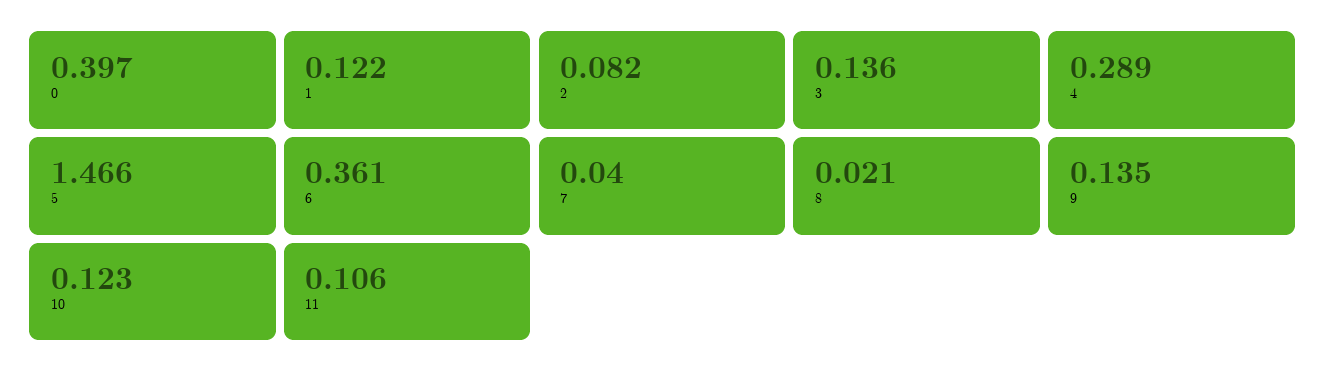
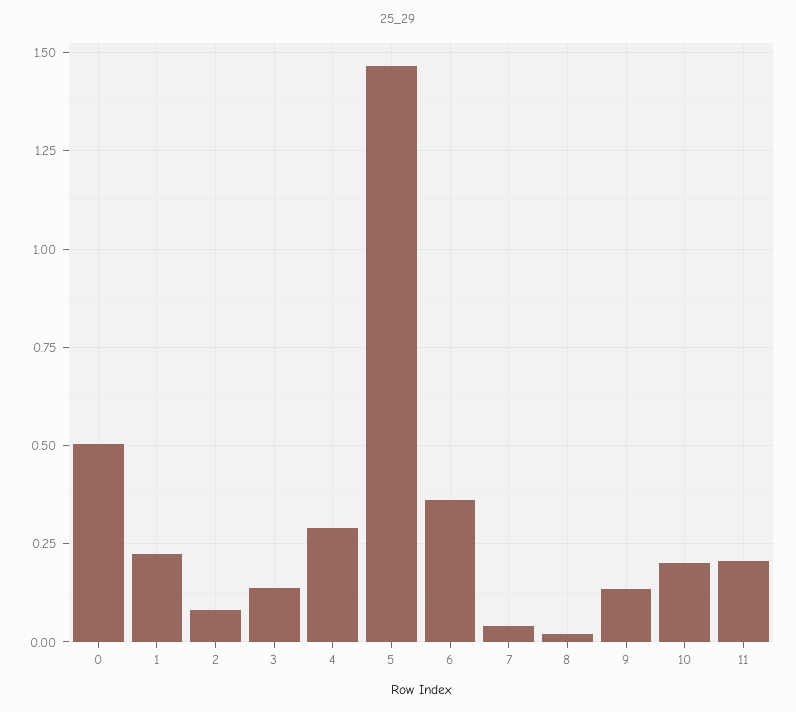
  {
-   "0": 0.397,
+   "0": 0.5,
-   "1": 0.122,
+   "1": 0.225,
    "2": 0.082,
    "3": 0.136,
    "4": 0.289,
    "5": 1.466,
    "6": 0.361,
    "7": 0.04,
    "8": 0.021,
    "9": 0.135,
-   "10": 0.123,
+   "10": 0.2,
-   "11": 0.106
+   "11": 0.2
  }

